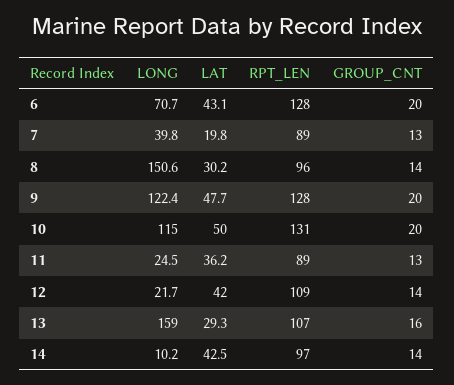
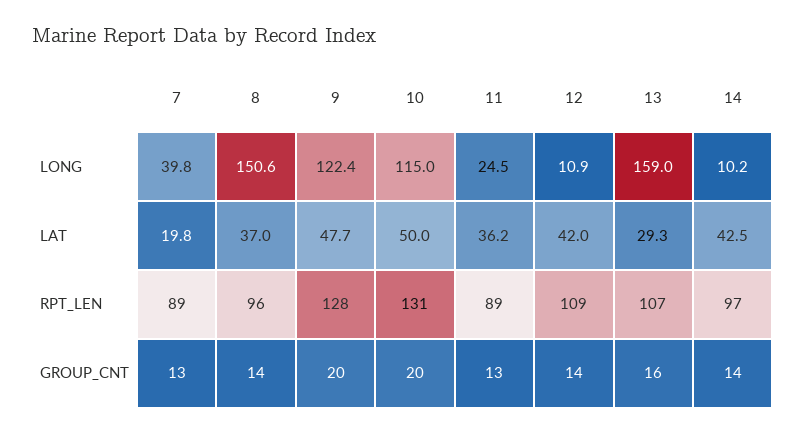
  {
    "LONG": {
-     "6": 70.7,
      "7": 39.8,
      "8": 150.6,
      "9": 122.4,
      "10": 115,
      "11": 24.5,
-     "12": 21.7,
+     "12": 10.9,
      "13": 159,
      "14": 10.2
    },
    "LAT": {
-     "6": 43.1,
      "7": 19.8,
-     "8": 30.2,
+     "8": 37,
      "9": 47.7,
      "10": 50,
      "11": 36.2,
      "12": 42,
      "13": 29.3,
      "14": 42.5
    },
    "RPT_LEN": {
-     "6": 128,
      "7": 89,
      "8": 96,
      "9": 128,
      "10": 131,
      "11": 89,
      "12": 109,
      "13": 107,
      "14": 97
    },
    "GROUP_CNT": {
-     "6": 20,
      "7": 13,
      "8": 14,
      "9": 20,
      "10": 20,
      "11": 13,
      "12": 14,
      "13": 16,
      "14": 14
    }
  }

